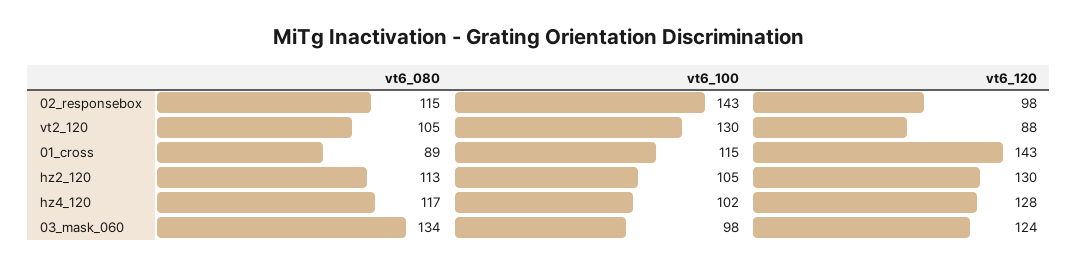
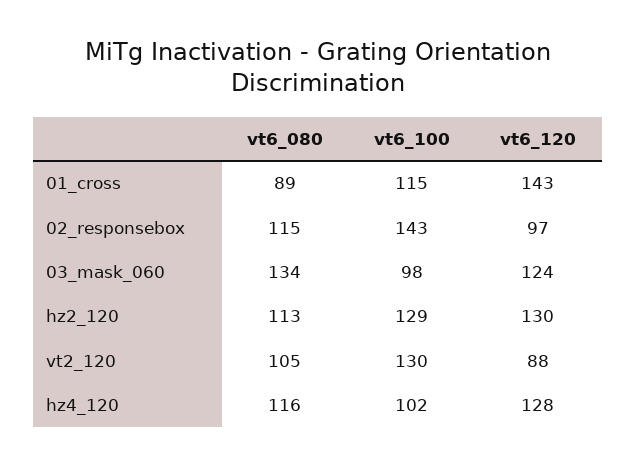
  {
    "vt6_080": {
      "02_responsebox": 115,
      "vt2_120": 105,
      "01_cross": 89,
      "hz2_120": 113,
-     "hz4_120": 117,
+     "hz4_120": 116,
      "03_mask_060": 134
    },
    "vt6_100": {
      "02_responsebox": 143,
      "vt2_120": 130,
      "01_cross": 115,
-     "hz2_120": 105,
+     "hz2_120": 129,
      "hz4_120": 102,
      "03_mask_060": 98
    },
    "vt6_120": {
-     "02_responsebox": 98,
+     "02_responsebox": 97,
      "vt2_120": 88,
      "01_cross": 143,
      "hz2_120": 130,
      "hz4_120": 128,
      "03_mask_060": 124
    }
  }

